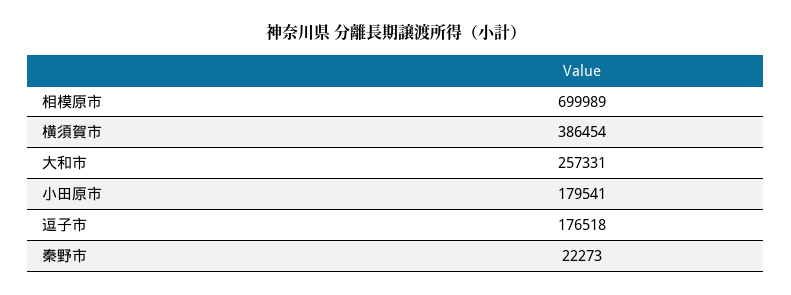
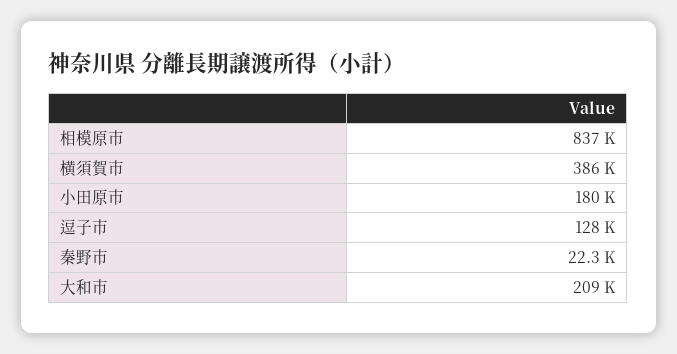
  {
-   "相模原市": 699989,
+   "相模原市": 837000,
    "横須賀市": 386454,
-   "大和市": 257331,
+   "大和市": 209000,
    "小田原市": 179541,
-   "逗子市": 176518,
+   "逗子市": 128000,
    "秦野市": 22273
  }

